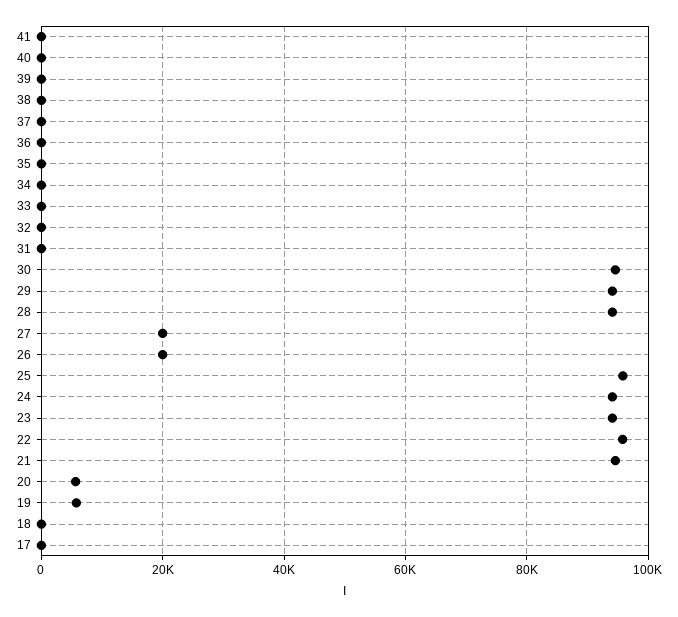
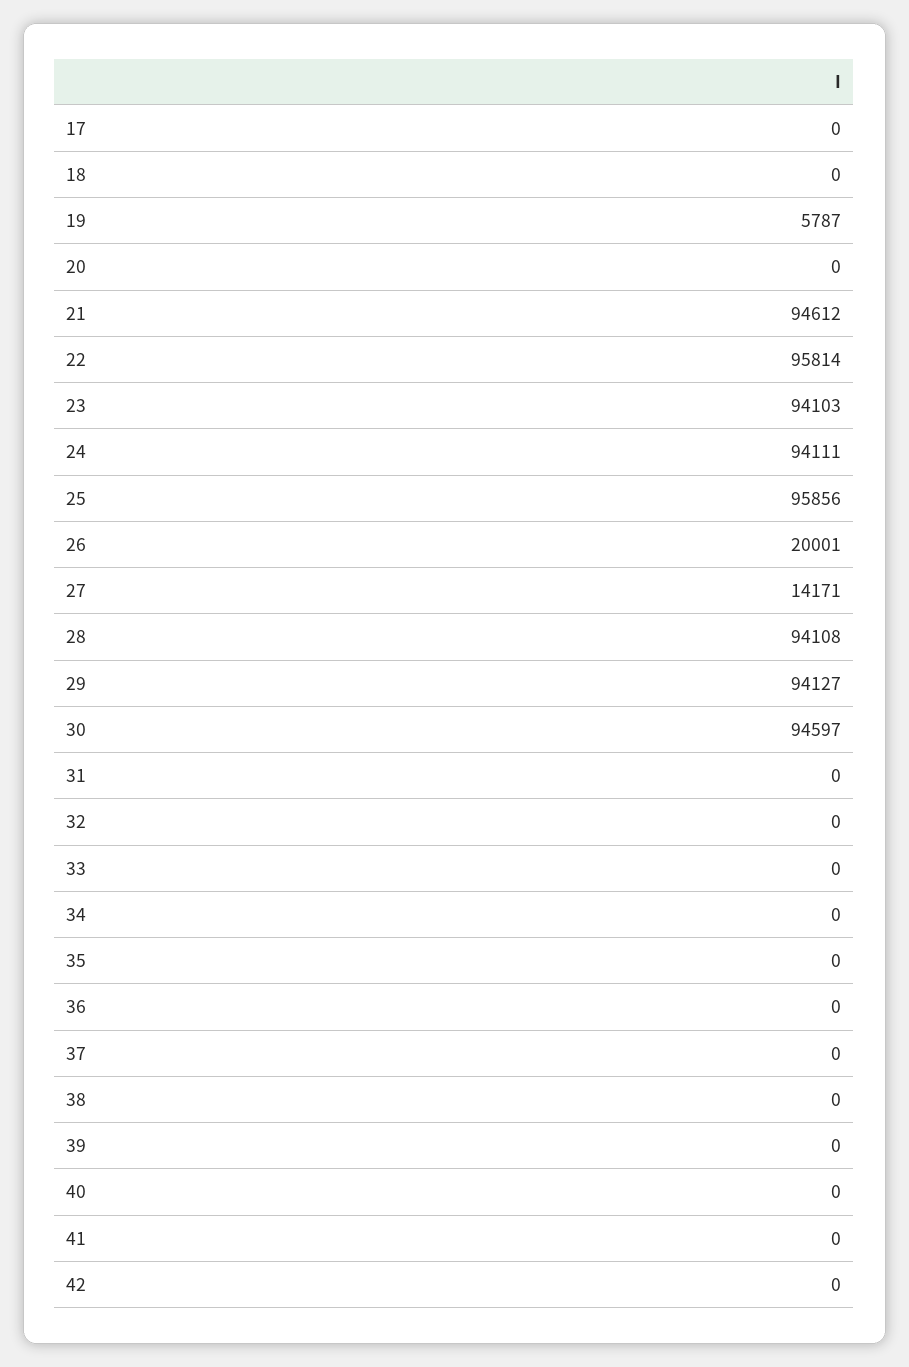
  {
    "41": 0,
    "40": 0,
    "39": 0,
    "38": 0,
    "37": 0,
    "36": 0,
    "35": 0,
    "34": 0,
    "33": 0,
    "32": 0,
    "31": 0,
    "30": 94597,
    "29": 94127,
    "28": 94108,
-   "27": 20000,
+   "27": 14171,
    "26": 20001,
    "25": 95856,
    "24": 94111,
    "23": 94103,
    "22": 95814,
    "21": 94612,
-   "20": 6000,
+   "20": 0,
    "19": 5787,
    "18": 0,
-   "17": 0
+   "17": 0,
+   "42": 0
  }

